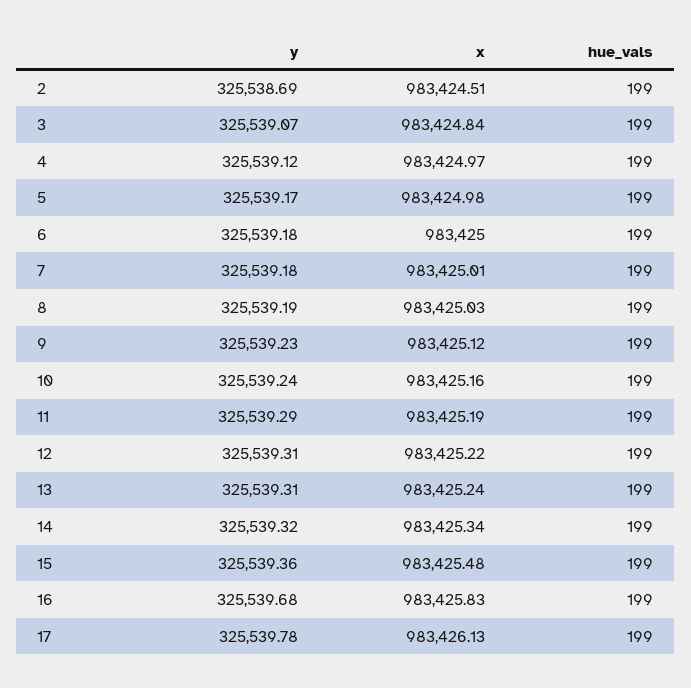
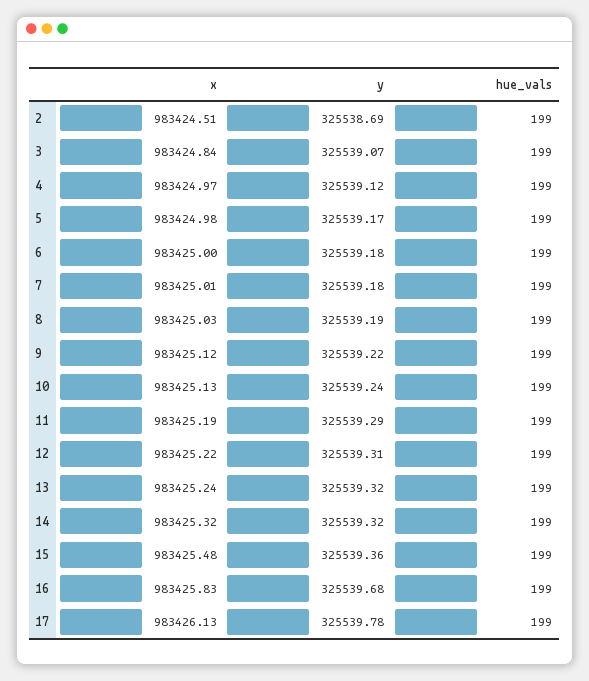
  {
    "y": {
      "2": 325538.69,
      "3": 325539.07,
      "4": 325539.12,
      "5": 325539.17,
      "6": 325539.18,
      "7": 325539.18,
      "8": 325539.19,
-     "9": 325539.23,
+     "9": 325539.22,
      "10": 325539.24,
      "11": 325539.29,
      "12": 325539.31,
-     "13": 325539.31,
+     "13": 325539.32,
      "14": 325539.32,
      "15": 325539.36,
      "16": 325539.68,
      "17": 325539.78
    },
    "x": {
      "2": 983424.51,
      "3": 983424.84,
      "4": 983424.97,
      "5": 983424.98,
      "6": 983425,
      "7": 983425.01,
      "8": 983425.03,
      "9": 983425.12,
-     "10": 983425.16,
+     "10": 983425.13,
      "11": 983425.19,
      "12": 983425.22,
      "13": 983425.24,
-     "14": 983425.34,
+     "14": 983425.32,
      "15": 983425.48,
      "16": 983425.83,
      "17": 983426.13
    },
    "hue_vals": {
      "2": 199,
      "3": 199,
      "4": 199,
      "5": 199,
      "6": 199,
      "7": 199,
      "8": 199,
      "9": 199,
      "10": 199,
      "11": 199,
      "12": 199,
      "13": 199,
      "14": 199,
      "15": 199,
      "16": 199,
      "17": 199
    }
  }

